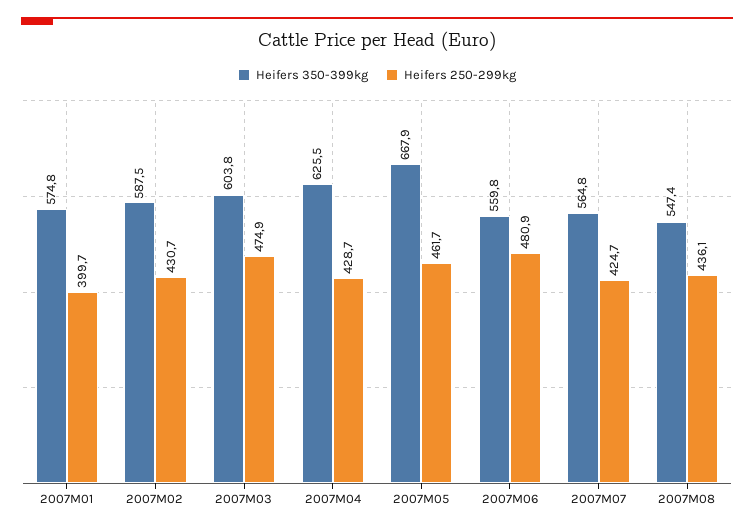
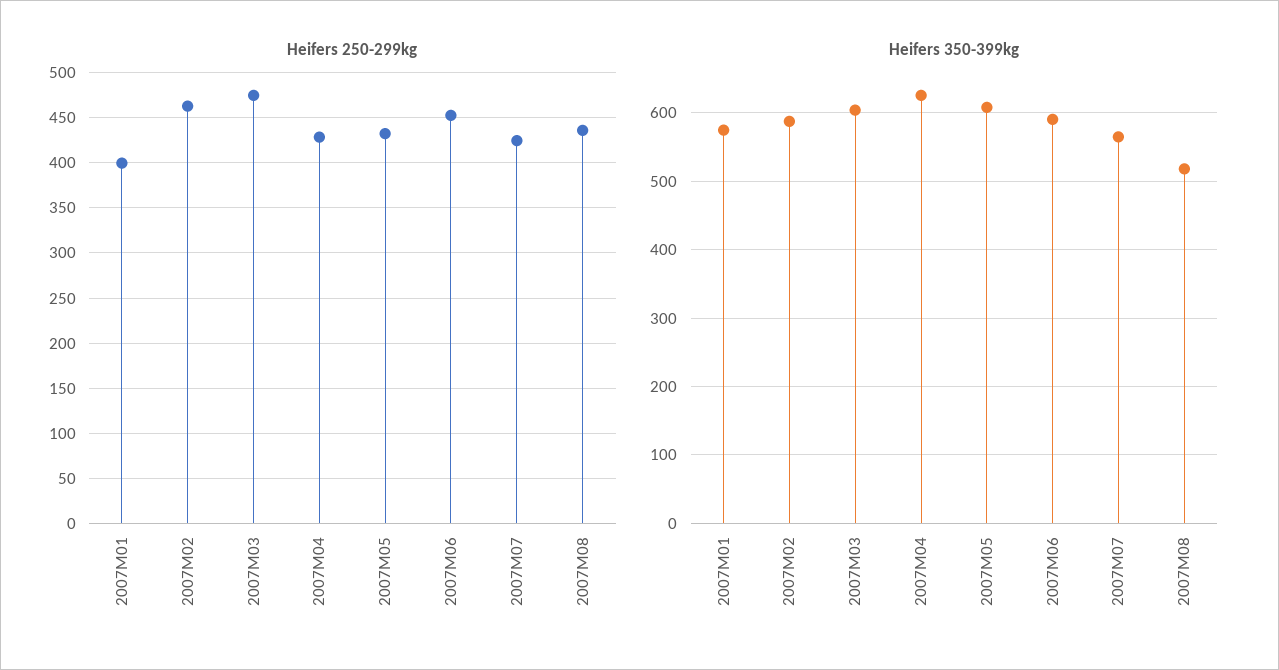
  {
    "Heifers 350-399kg": {
      "2007M01": 574.8,
      "2007M02": 587.5,
      "2007M03": 603.8,
      "2007M04": 625.5,
-     "2007M05": 667.9,
+     "2007M05": 610,
-     "2007M06": 559.8,
+     "2007M06": 590,
      "2007M07": 564.8,
-     "2007M08": 547.4
+     "2007M08": 520
    },
    "Heifers 250-299kg": {
      "2007M01": 399.7,
-     "2007M02": 430.7,
+     "2007M02": 460,
      "2007M03": 474.9,
      "2007M04": 428.7,
-     "2007M05": 461.7,
+     "2007M05": 430,
-     "2007M06": 480.9,
+     "2007M06": 450,
      "2007M07": 424.7,
      "2007M08": 436.1
    }
  }

